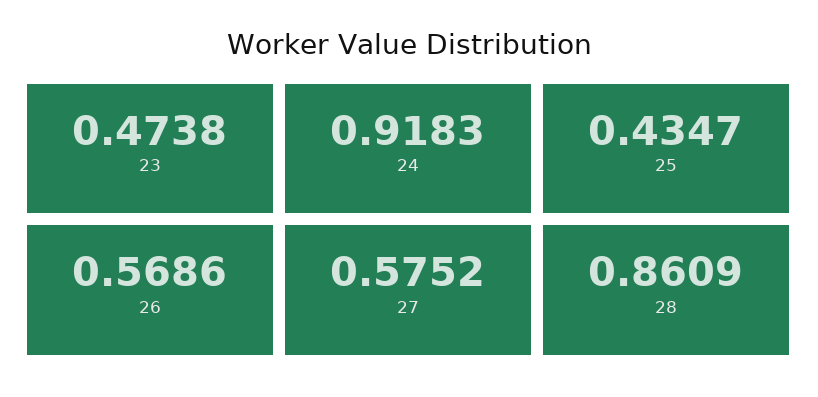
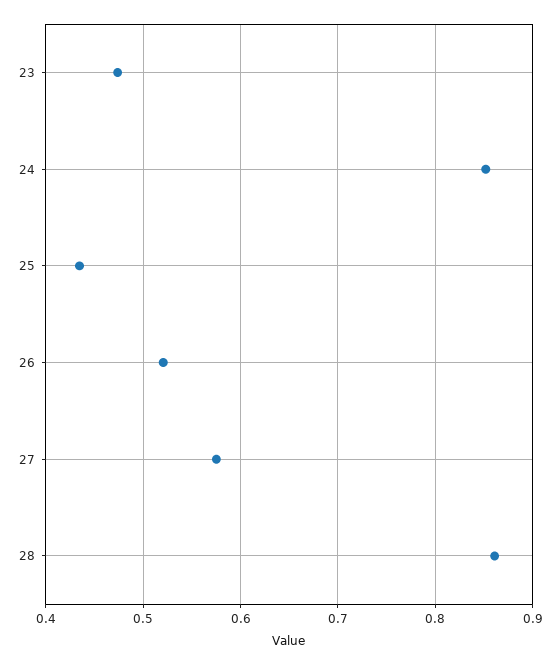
  {
    "23": 0.4738,
-   "24": 0.9183,
+   "24": 0.85,
    "25": 0.4347,
-   "26": 0.5686,
+   "26": 0.52,
    "27": 0.5752,
    "28": 0.8609
  }

